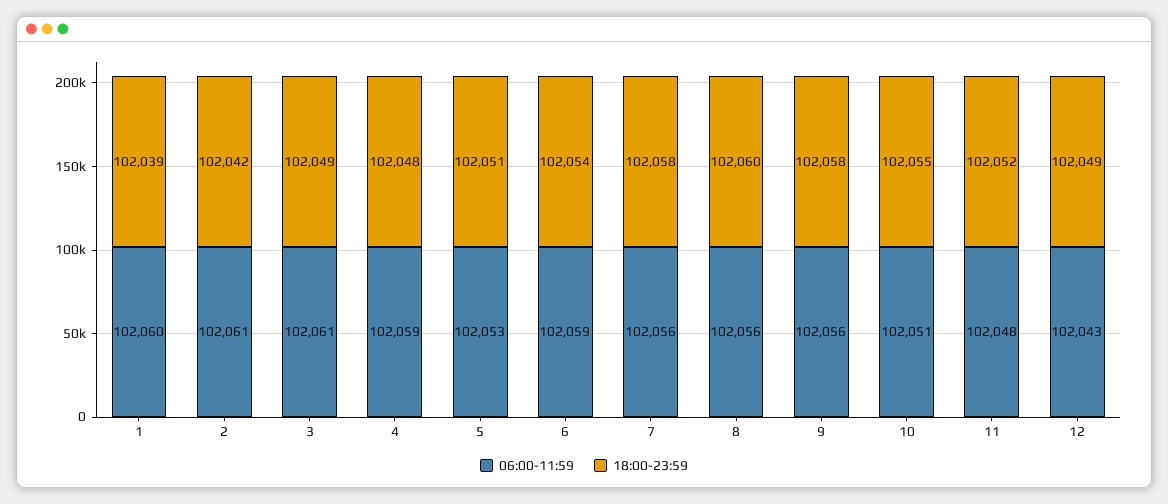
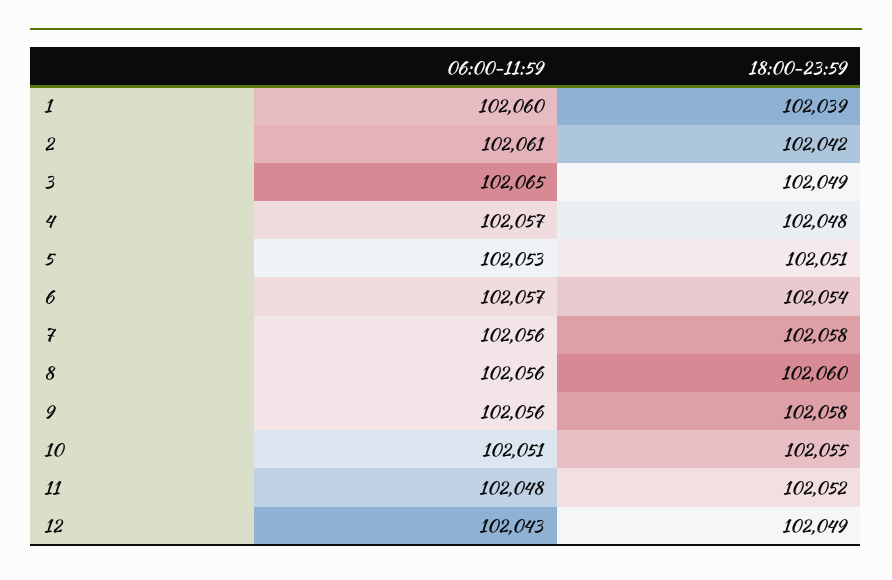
  {
    "06:00-11:59": {
      "1": 102060,
      "2": 102061,
-     "3": 102061,
+     "3": 102065,
-     "4": 102059,
+     "4": 102057,
      "5": 102053,
-     "6": 102059,
+     "6": 102057,
      "7": 102056,
      "8": 102056,
      "9": 102056,
      "10": 102051,
      "11": 102048,
      "12": 102043
    },
    "18:00-23:59": {
      "1": 102039,
      "2": 102042,
      "3": 102049,
      "4": 102048,
      "5": 102051,
      "6": 102054,
      "7": 102058,
      "8": 102060,
      "9": 102058,
      "10": 102055,
      "11": 102052,
      "12": 102049
    }
  }

